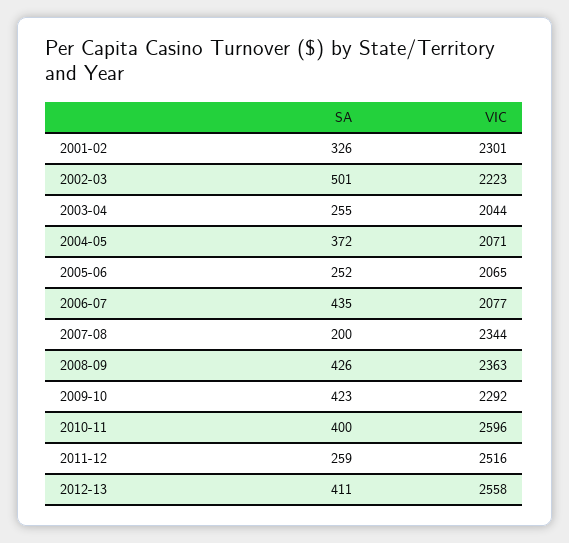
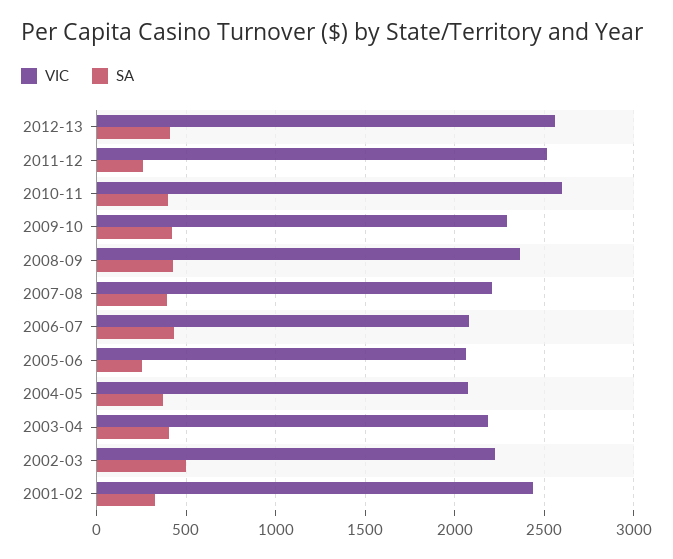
  {
    "SA": {
      "2001-02": 326,
      "2002-03": 501,
-     "2003-04": 255,
+     "2003-04": 400,
      "2004-05": 372,
      "2005-06": 252,
      "2006-07": 435,
-     "2007-08": 200,
+     "2007-08": 400,
      "2008-09": 426,
      "2009-10": 423,
      "2010-11": 400,
      "2011-12": 259,
      "2012-13": 411
    },
    "VIC": {
-     "2001-02": 2301,
+     "2001-02": 2450,
      "2002-03": 2223,
-     "2003-04": 2044,
+     "2003-04": 2200,
      "2004-05": 2071,
      "2005-06": 2065,
      "2006-07": 2077,
-     "2007-08": 2344,
+     "2007-08": 2200,
      "2008-09": 2363,
      "2009-10": 2292,
      "2010-11": 2596,
      "2011-12": 2516,
      "2012-13": 2558
    }
  }

